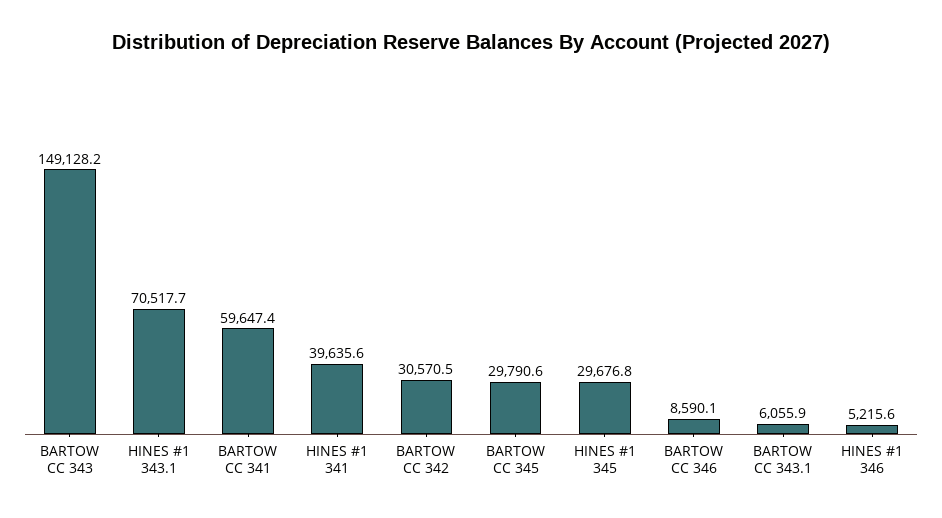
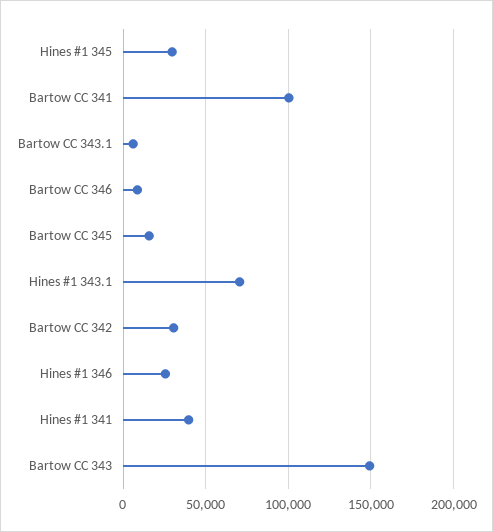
  {
    "BARTOW CC 343": 149128.2,
    "HINES #1 343.1": 70517.7,
-   "BARTOW CC 341": 59647.4,
+   "BARTOW CC 341": 100000,
    "HINES #1 341": 39635.6,
    "BARTOW CC 342": 30570.5,
-   "BARTOW CC 345": 29790.6,
+   "BARTOW CC 345": 15000,
    "HINES #1 345": 29676.8,
    "BARTOW CC 346": 8590.1,
    "BARTOW CC 343.1": 6055.9,
-   "HINES #1 346": 5215.6
+   "HINES #1 346": 25000
  }

